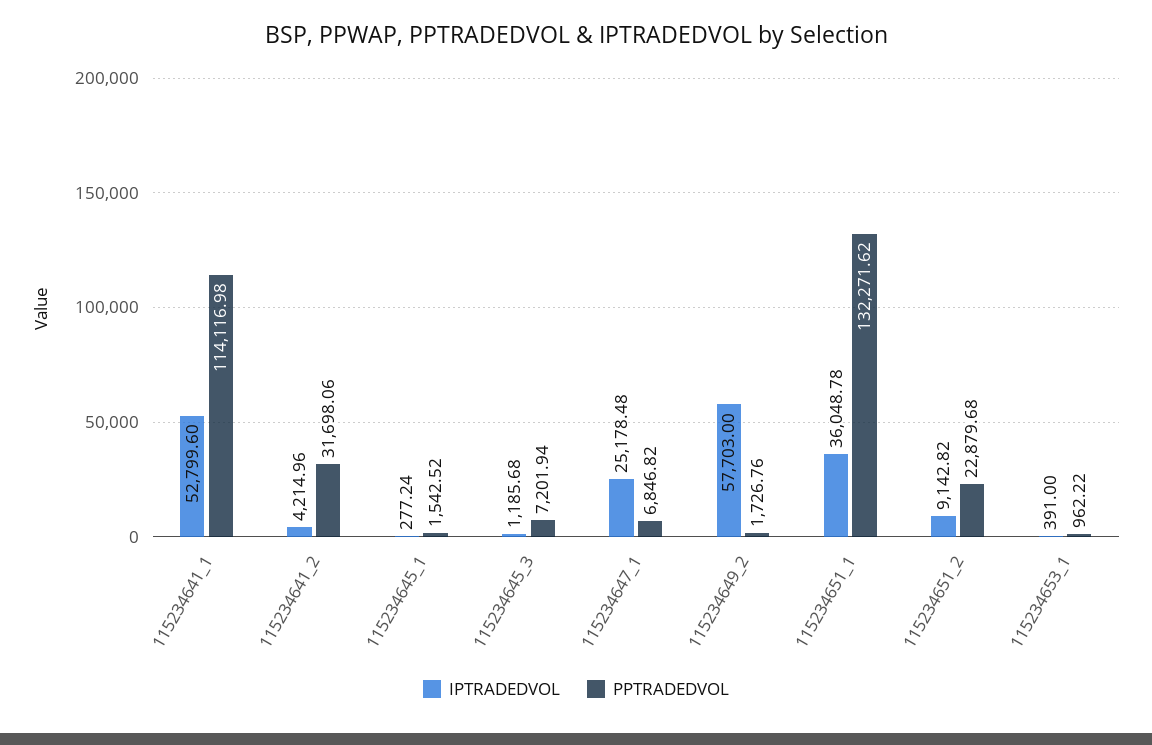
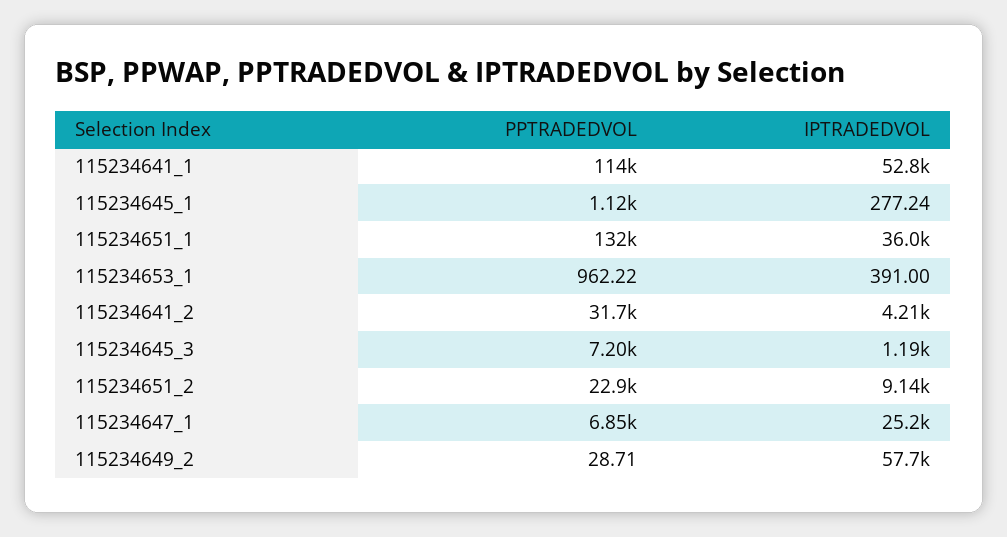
  {
    "IPTRADEDVOL": {
      "115234641_1": 52799.6,
      "115234641_2": 4214.96,
      "115234645_1": 277.24,
      "115234645_3": 1185.68,
      "115234647_1": 25178.48,
      "115234649_2": 57703,
      "115234651_1": 36048.78,
      "115234651_2": 9142.82,
      "115234653_1": 391
    },
    "PPTRADEDVOL": {
      "115234641_1": 114116.98,
      "115234641_2": 31698.06,
-     "115234645_1": 1542.52,
+     "115234645_1": 1120,
      "115234645_3": 7201.94,
      "115234647_1": 6846.82,
-     "115234649_2": 1726.76,
+     "115234649_2": 28.71,
      "115234651_1": 132271.62,
      "115234651_2": 22879.68,
      "115234653_1": 962.22
    }
  }

